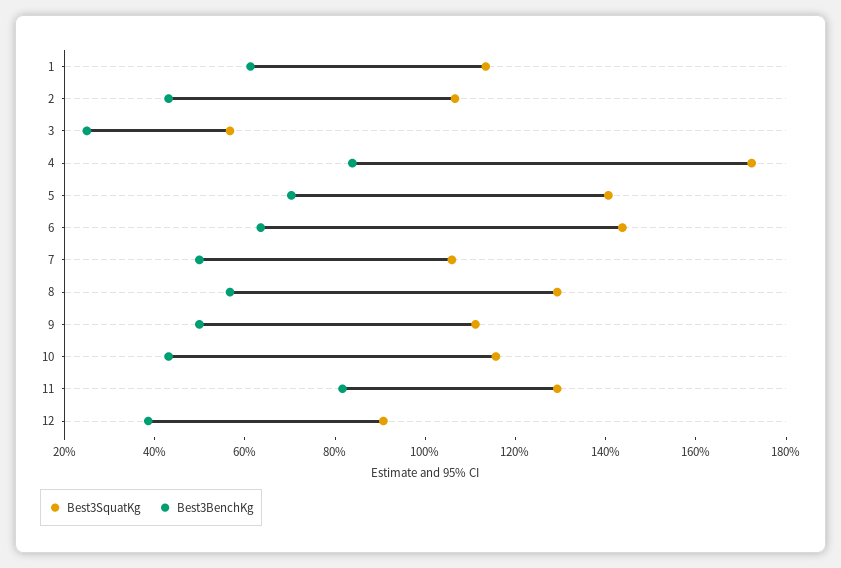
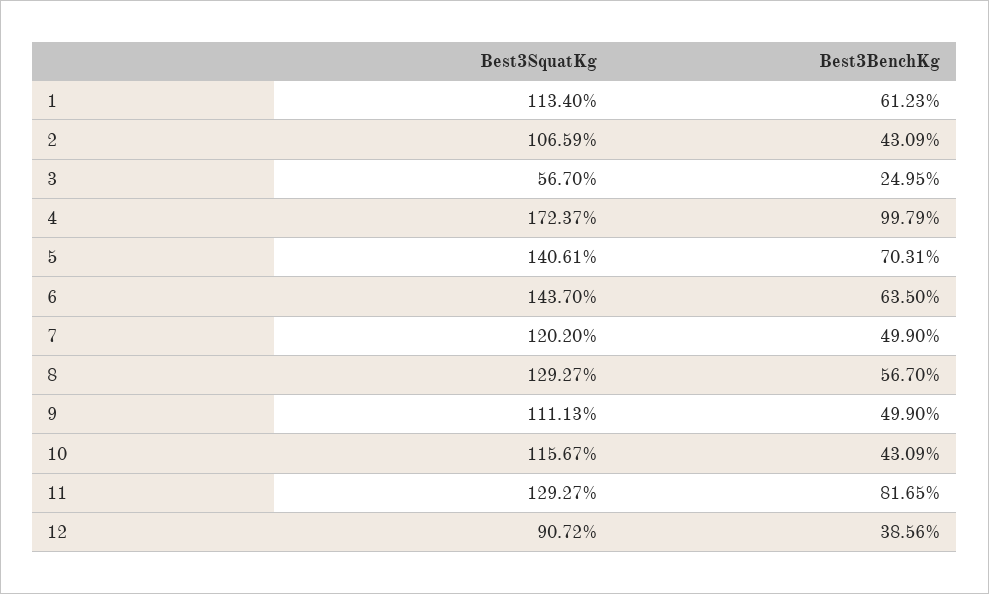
  {
    "Best3SquatKg": {
      "1": 113.4,
      "2": 106.59,
      "3": 56.7,
      "4": 172.37,
      "5": 140.61,
      "6": 143.7,
-     "7": 105,
+     "7": 120.2,
      "8": 129.27,
      "9": 111.13,
      "10": 115.67,
      "11": 129.27,
      "12": 90.72
    },
    "Best3BenchKg": {
      "1": 61.23,
      "2": 43.09,
      "3": 24.95,
-     "4": 85,
+     "4": 99.79,
      "5": 70.31,
      "6": 63.5,
      "7": 49.9,
      "8": 56.7,
      "9": 49.9,
      "10": 43.09,
      "11": 81.65,
      "12": 38.56
    }
  }

